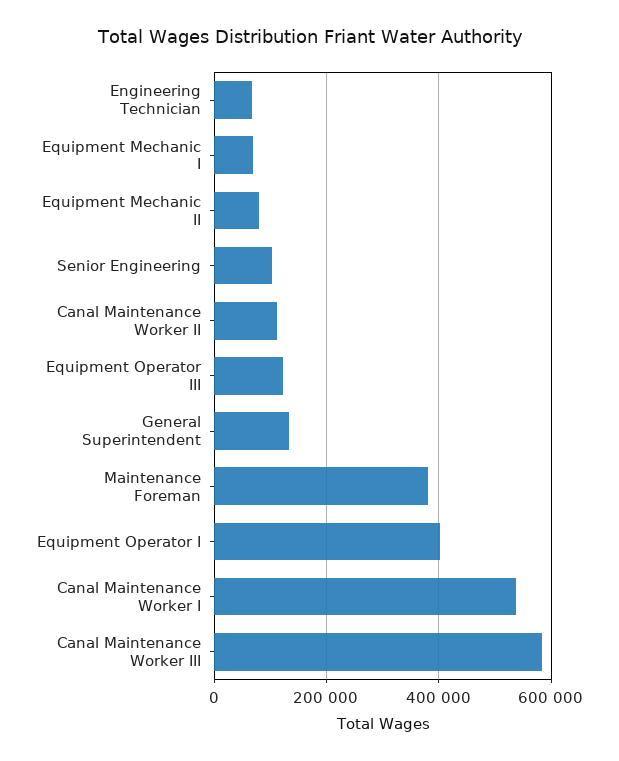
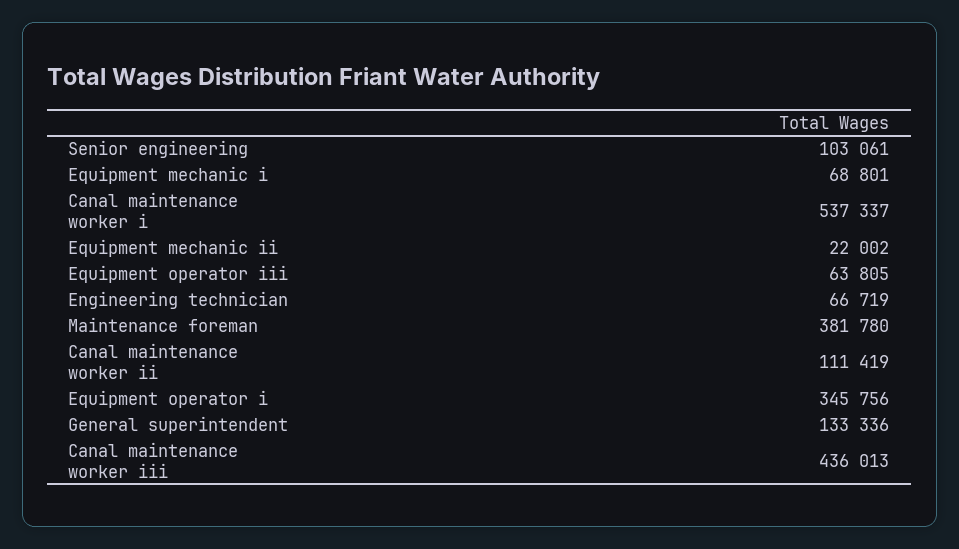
  {
    "Engineering Technician": 66719,
    "Equipment Mechanic I": 68801,
-   "Equipment Mechanic II": 80000,
+   "Equipment Mechanic II": 22002,
    "Senior Engineering": 103061,
    "Canal Maintenance Worker II": 111419,
-   "Equipment Operator III": 120000,
+   "Equipment Operator III": 63805,
    "General Superintendent": 133336,
    "Maintenance Foreman": 381780,
-   "Equipment Operator I": 400000,
+   "Equipment Operator I": 345756,
    "Canal Maintenance Worker I": 537337,
-   "Canal Maintenance Worker III": 580000
+   "Canal Maintenance Worker III": 436013
  }

